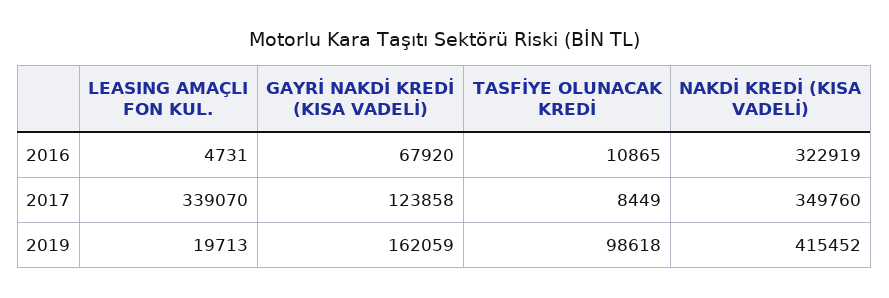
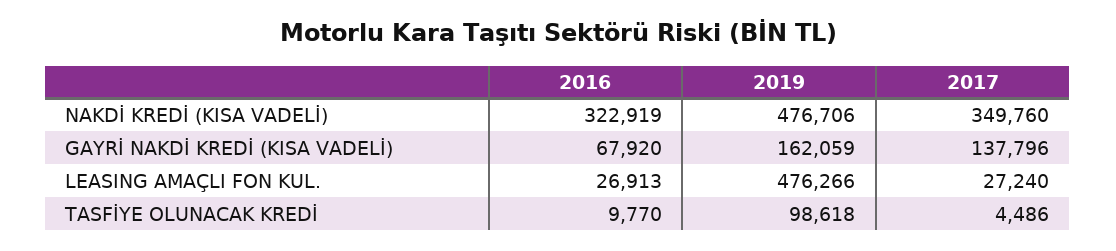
  {
    "LEASING AMAÇLI FON KUL.": {
-     "2016": 4731,
+     "2016": 26913,
-     "2017": 339070,
+     "2017": 27240,
-     "2019": 19713
+     "2019": 476266
    },
    "GAYRİ NAKDİ KREDİ (KISA VADELİ)": {
      "2016": 67920,
-     "2017": 123858,
+     "2017": 137796,
      "2019": 162059
    },
    "TASFİYE OLUNACAK KREDİ": {
-     "2016": 10865,
+     "2016": 9770,
-     "2017": 8449,
+     "2017": 4486,
      "2019": 98618
    },
    "NAKDİ KREDİ (KISA VADELİ)": {
      "2016": 322919,
      "2017": 349760,
-     "2019": 415452
+     "2019": 476706
    }
  }

